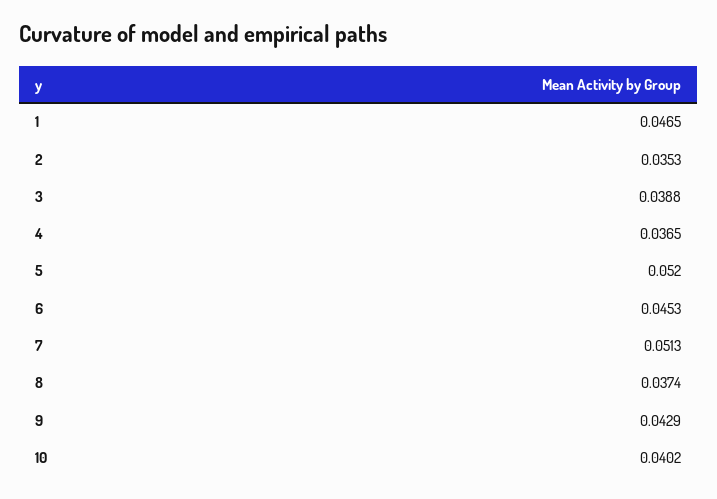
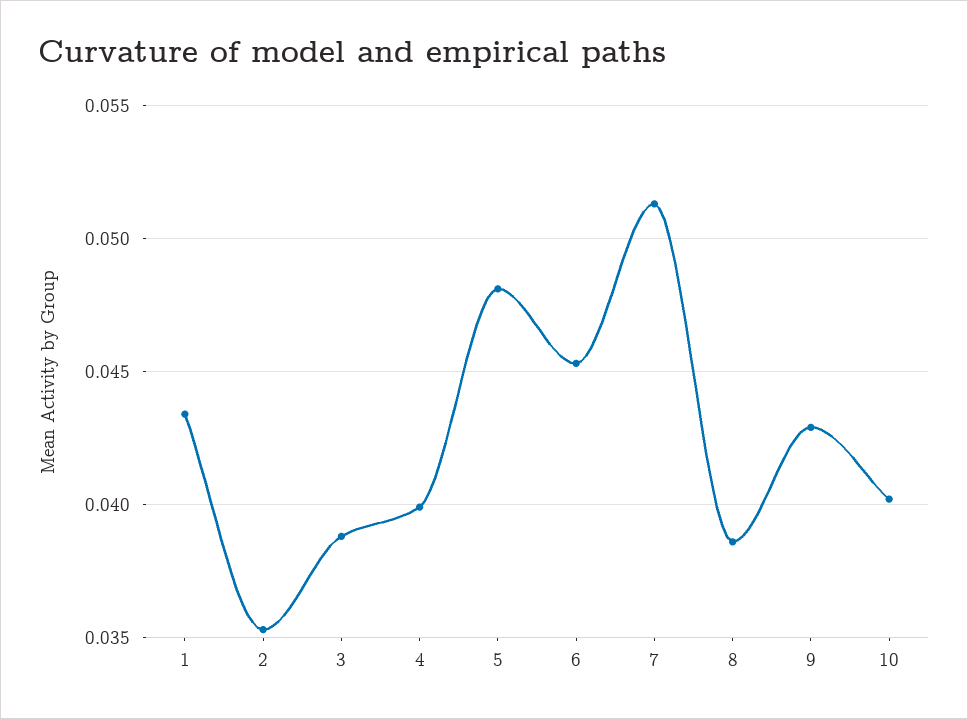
  {
-   "1": 0.0465,
+   "1": 0.0435,
    "2": 0.0353,
    "3": 0.0388,
-   "4": 0.0365,
+   "4": 0.04,
-   "5": 0.052,
+   "5": 0.048,
    "6": 0.0453,
    "7": 0.0513,
-   "8": 0.0374,
+   "8": 0.0385,
    "9": 0.0429,
    "10": 0.0402
  }

